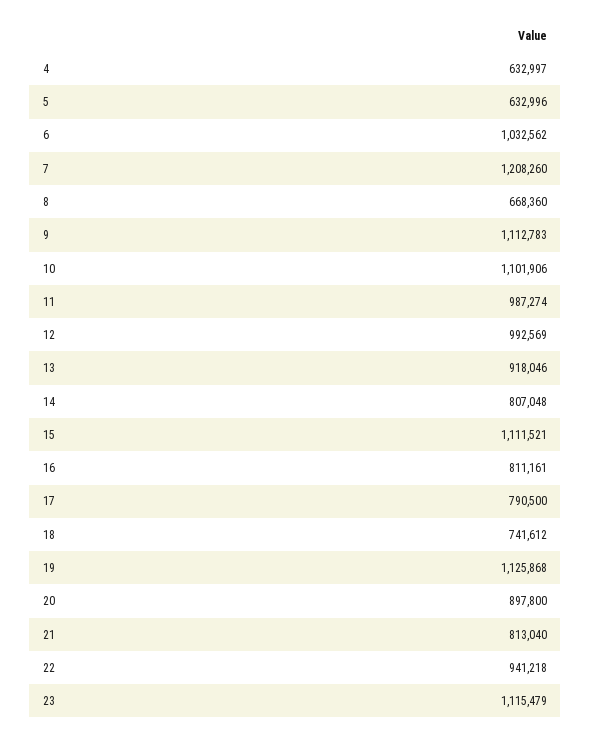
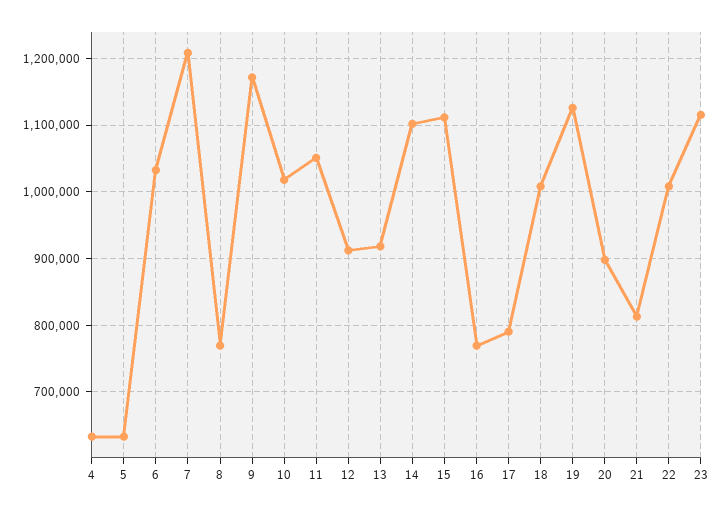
  {
    "4": 632997,
    "5": 632996,
    "6": 1032562,
    "7": 1208260,
-   "8": 668360,
+   "8": 770000,
-   "9": 1112783,
+   "9": 1170000,
-   "10": 1101906,
+   "10": 1020000,
-   "11": 987274,
+   "11": 1050000,
-   "12": 992569,
+   "12": 910000,
    "13": 918046,
-   "14": 807048,
+   "14": 1100000,
    "15": 1111521,
-   "16": 811161,
+   "16": 770000,
    "17": 790500,
-   "18": 741612,
+   "18": 1010000,
    "19": 1125868,
    "20": 897800,
    "21": 813040,
-   "22": 941218,
+   "22": 1010000,
    "23": 1115479
  }

